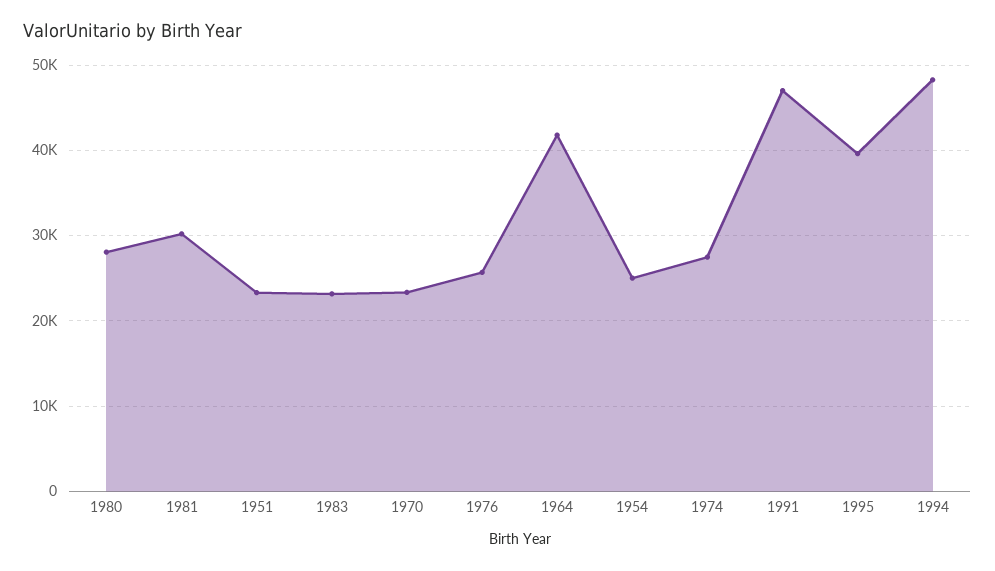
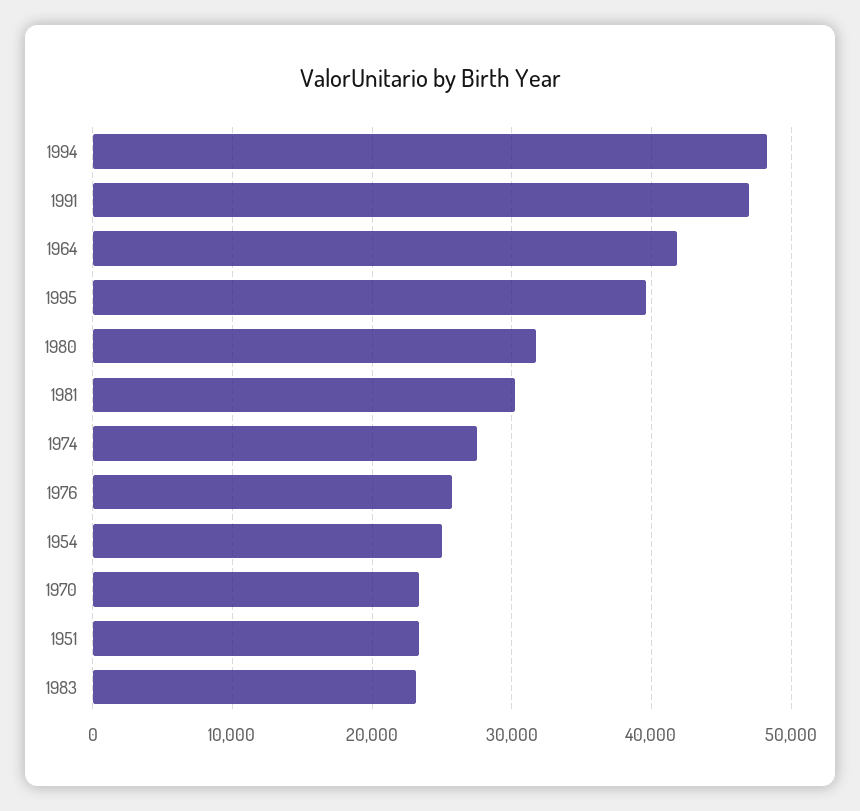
  {
-   "1980": 28000,
+   "1980": 32000,
    "1981": 30000,
    "1951": 23000,
    "1983": 23000,
    "1970": 23000,
    "1976": 26000,
    "1964": 42000,
    "1954": 25000,
    "1974": 27000,
    "1991": 47000,
    "1995": 40000,
    "1994": 48000
  }

